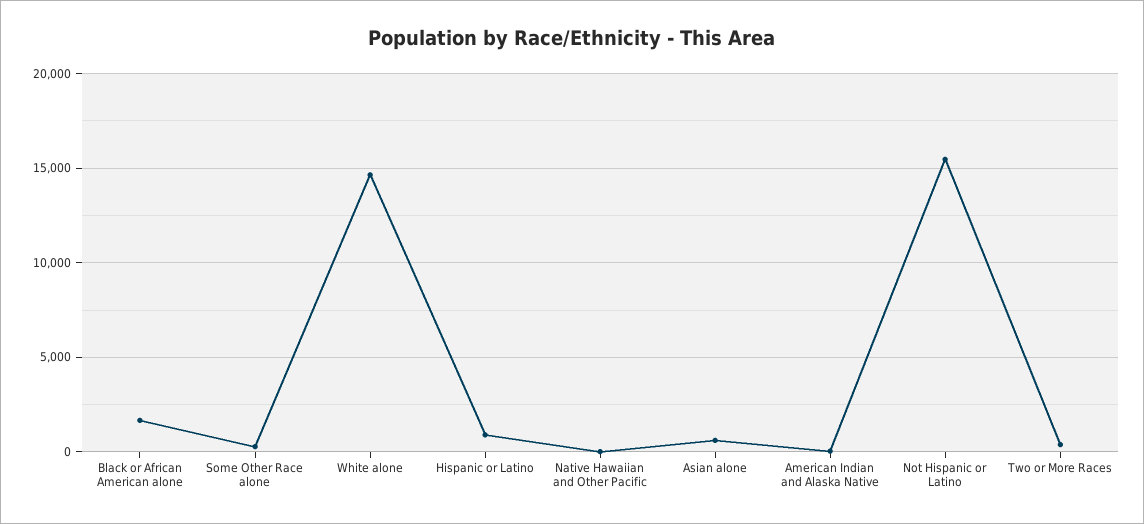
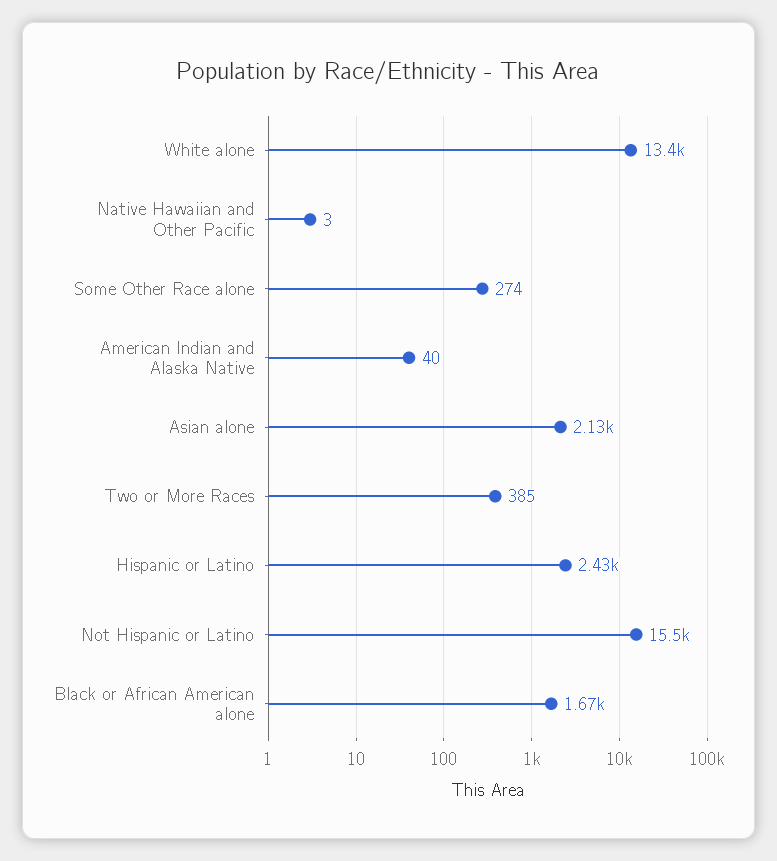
  {
    "Black or African American alone": 1670,
    "Some Other Race alone": 274,
-   "White alone": 14500,
+   "White alone": 13400,
-   "Hispanic or Latino": 1000,
+   "Hispanic or Latino": 2430,
    "Native Hawaiian and Other Pacific": 3,
-   "Asian alone": 500,
+   "Asian alone": 2130,
    "American Indian and Alaska Native": 40,
    "Not Hispanic or Latino": 15500,
    "Two or More Races": 385
  }

